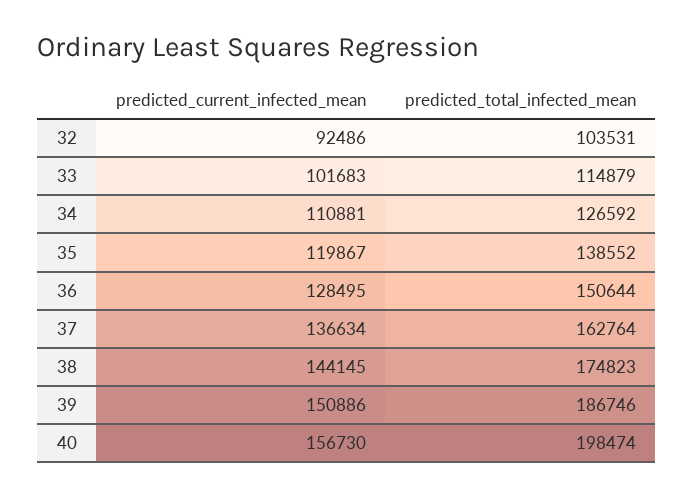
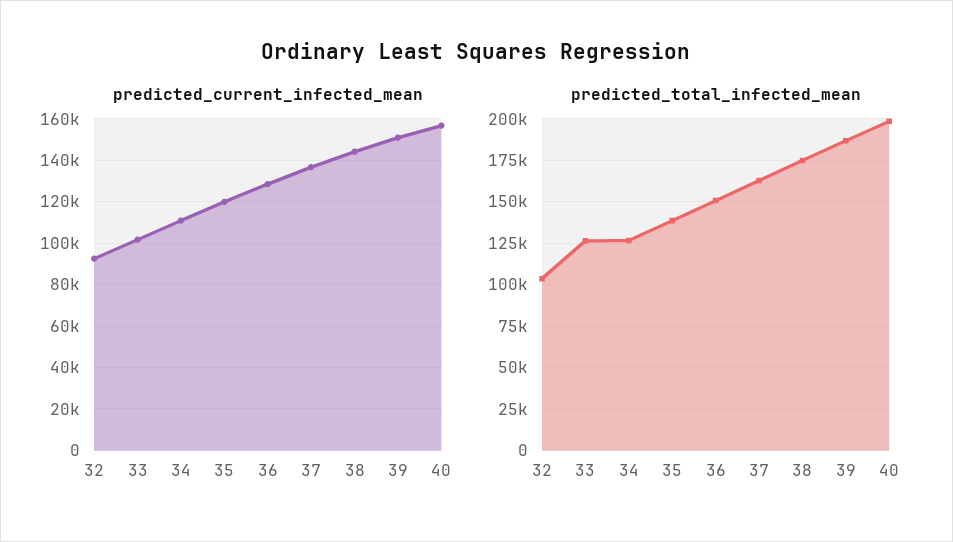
  {
    "predicted_current_infected_mean": {
      "32": 92486,
      "33": 101683,
      "34": 110881,
      "35": 119867,
      "36": 128495,
      "37": 136634,
      "38": 144145,
      "39": 150886,
      "40": 156730
    },
    "predicted_total_infected_mean": {
      "32": 103531,
-     "33": 114879,
+     "33": 125000,
      "34": 126592,
      "35": 138552,
      "36": 150644,
      "37": 162764,
      "38": 174823,
      "39": 186746,
      "40": 198474
    }
  }

